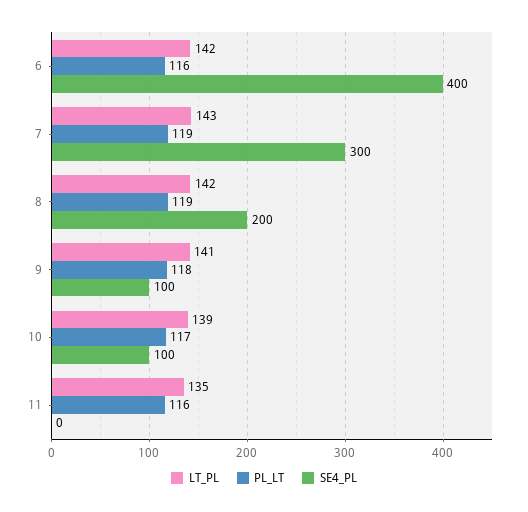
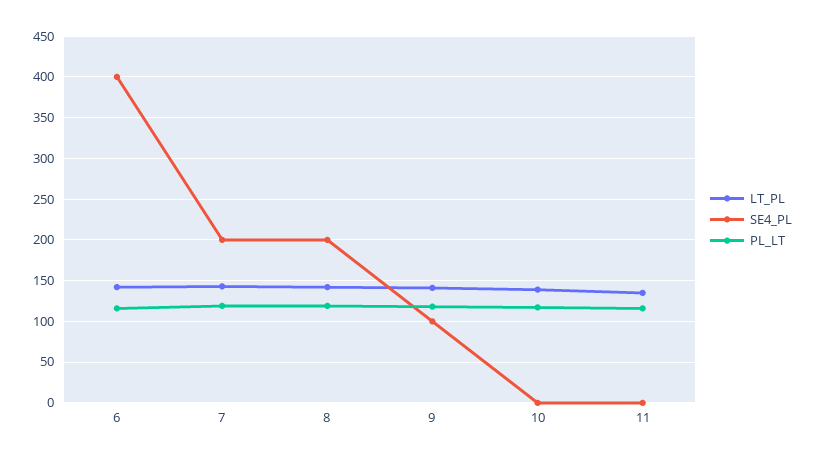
  {
    "LT_PL": {
      "6": 142,
      "7": 143,
      "8": 142,
      "9": 141,
      "10": 139,
      "11": 135
    },
    "PL_LT": {
      "6": 116,
      "7": 119,
      "8": 119,
      "9": 118,
      "10": 117,
      "11": 116
    },
    "SE4_PL": {
      "6": 400,
-     "7": 300,
+     "7": 200,
      "8": 200,
      "9": 100,
-     "10": 100,
+     "10": 0,
      "11": 0
    }
  }

